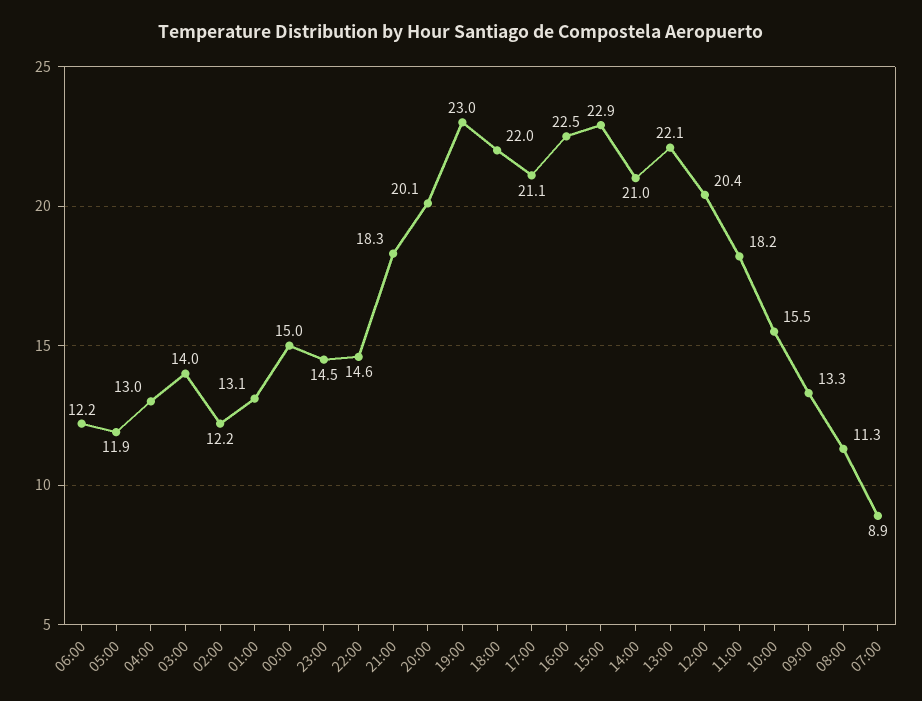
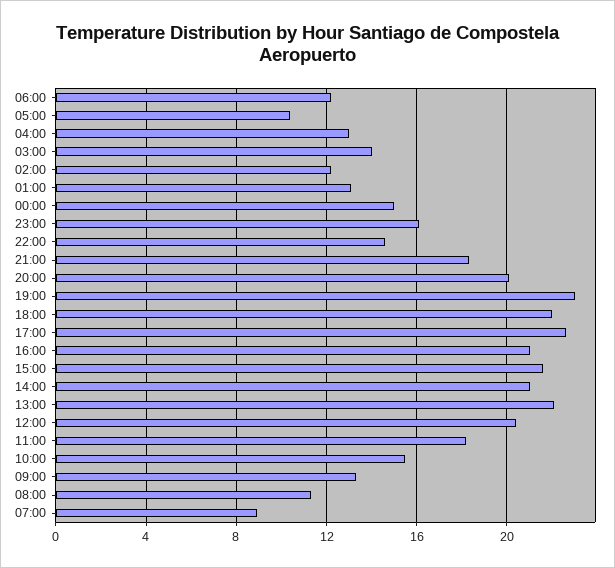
  {
    "06:00": 12.2,
-   "05:00": 11.9,
+   "05:00": 10.5,
    "04:00": 13,
    "03:00": 14,
    "02:00": 12.2,
    "01:00": 13.1,
    "00:00": 15,
-   "23:00": 14.5,
+   "23:00": 16,
    "22:00": 14.6,
    "21:00": 18.3,
    "20:00": 20.1,
    "19:00": 23,
    "18:00": 22,
-   "17:00": 21.1,
+   "17:00": 22.5,
-   "16:00": 22.5,
+   "16:00": 21,
-   "15:00": 22.9,
+   "15:00": 21.5,
    "14:00": 21,
    "13:00": 22.1,
    "12:00": 20.4,
    "11:00": 18.2,
    "10:00": 15.5,
    "09:00": 13.3,
    "08:00": 11.3,
    "07:00": 8.9
  }

